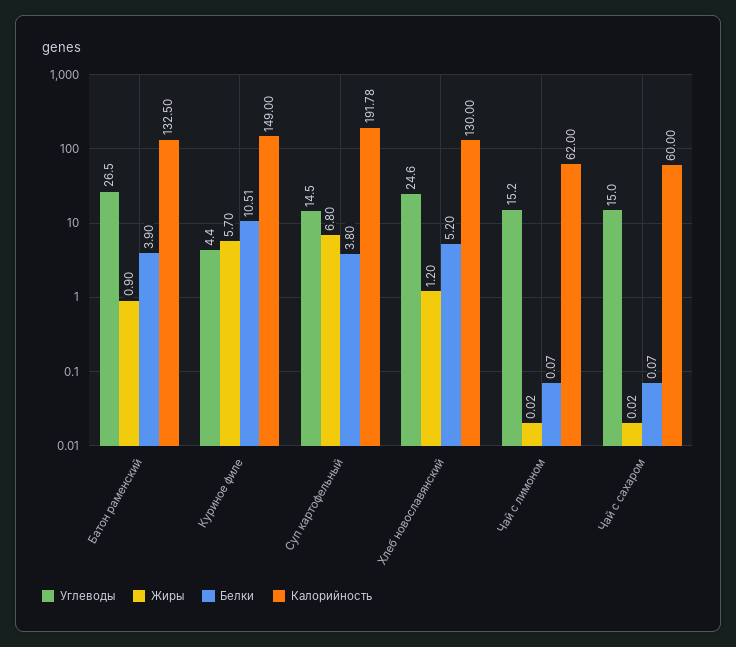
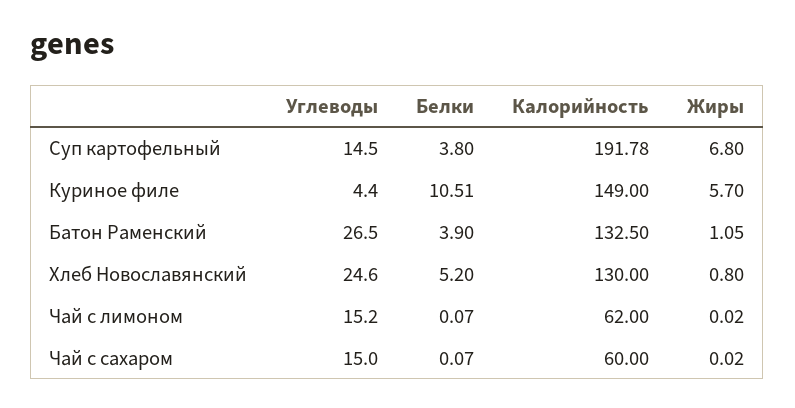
  {
    "Углеводы": {
      "Батон раменский": 26.5,
      "Куриное филе": 4.4,
      "Суп картофельный": 14.5,
      "Хлеб новославянский": 24.6,
      "Чай с лимоном": 15.2,
      "Чай с сахаром": 15
    },
    "Жиры": {
-     "Батон раменский": 0.9,
+     "Батон раменский": 1.05,
      "Куриное филе": 5.7,
      "Суп картофельный": 6.8,
-     "Хлеб новославянский": 1.2,
+     "Хлеб новославянский": 0.8,
      "Чай с лимоном": 0.02,
      "Чай с сахаром": 0.02
    },
    "Белки": {
      "Батон раменский": 3.9,
      "Куриное филе": 10.51,
      "Суп картофельный": 3.8,
      "Хлеб новославянский": 5.2,
      "Чай с лимоном": 0.07,
      "Чай с сахаром": 0.07
    },
    "Калорийность": {
      "Батон раменский": 132.5,
      "Куриное филе": 149,
      "Суп картофельный": 191.78,
      "Хлеб новославянский": 130,
      "Чай с лимоном": 62,
      "Чай с сахаром": 60
    }
  }

